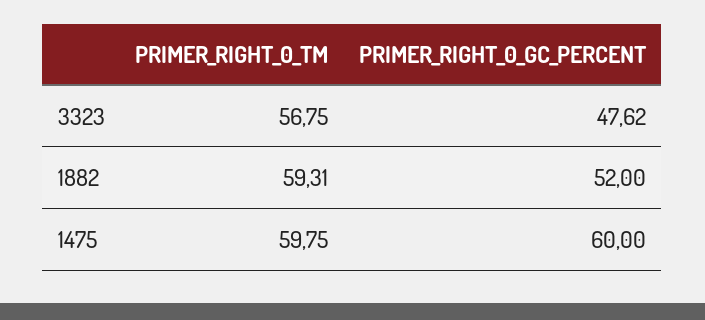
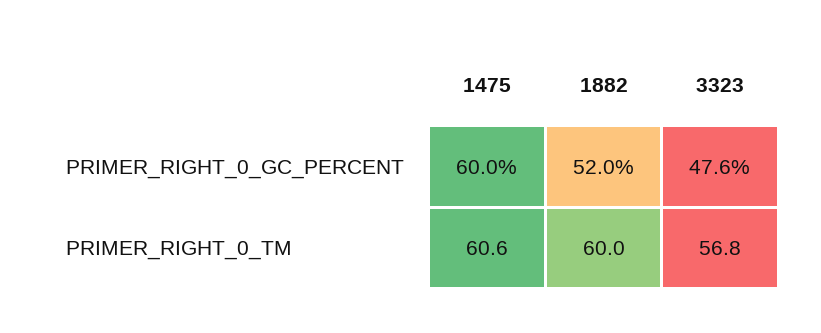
  {
    "PRIMER_RIGHT_0_TM": {
      "3323": 56.75,
-     "1882": 59.31,
+     "1882": 60,
-     "1475": 59.75
+     "1475": 60.6
    },
    "PRIMER_RIGHT_0_GC_PERCENT": {
      "3323": 47.62,
      "1882": 52,
      "1475": 60
    }
  }

